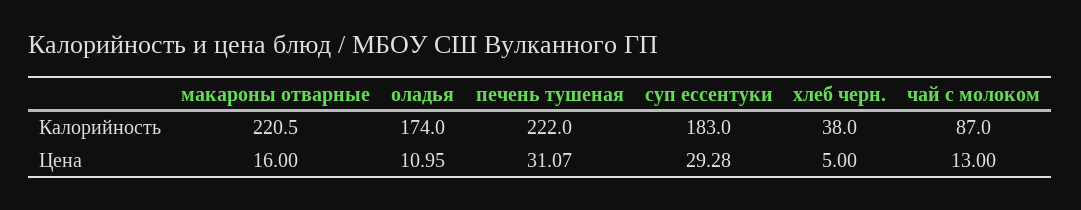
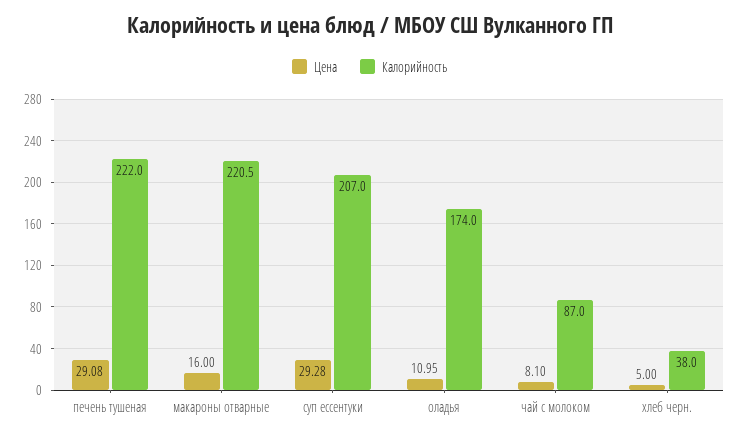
  {
    "Калорийность": {
      "макароны отварные": 220.5,
      "оладья": 174,
      "печень тушеная": 222,
-     "суп ессентуки": 183,
+     "суп ессентуки": 207,
      "хлеб черн.": 38,
      "чай с молоком": 87
    },
    "Цена": {
      "макароны отварные": 16,
      "оладья": 10.95,
-     "печень тушеная": 31.07,
+     "печень тушеная": 29.08,
      "суп ессентуки": 29.28,
      "хлеб черн.": 5,
-     "чай с молоком": 13
+     "чай с молоком": 8.1
    }
  }

